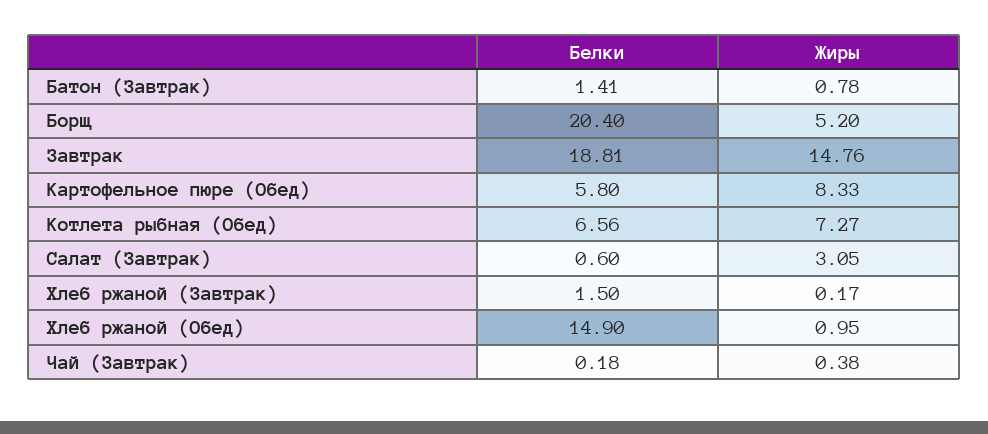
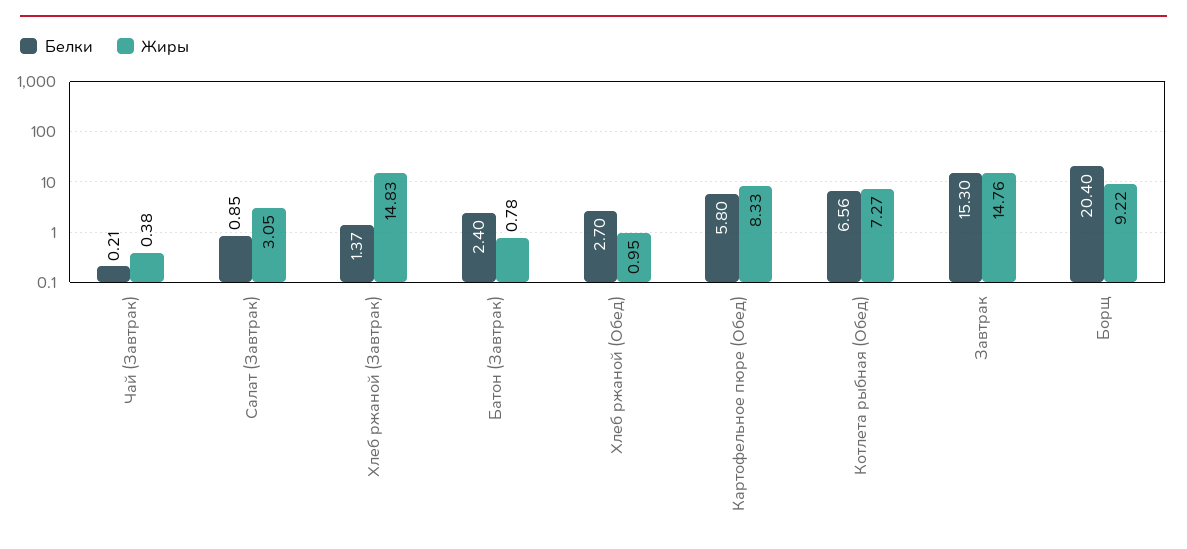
  {
    "Белки": {
-     "Батон (Завтрак)": 1.41,
+     "Батон (Завтрак)": 2.4,
      "Борщ": 20.4,
-     "Завтрак": 18.81,
+     "Завтрак": 15.3,
      "Картофельное пюре (Обед)": 5.8,
      "Котлета рыбная (Обед)": 6.56,
-     "Салат (Завтрак)": 0.6,
+     "Салат (Завтрак)": 0.85,
-     "Хлеб ржаной (Завтрак)": 1.5,
+     "Хлеб ржаной (Завтрак)": 1.37,
-     "Хлеб ржаной (Обед)": 14.9,
+     "Хлеб ржаной (Обед)": 2.7,
-     "Чай (Завтрак)": 0.18
+     "Чай (Завтрак)": 0.21
    },
    "Жиры": {
      "Батон (Завтрак)": 0.78,
-     "Борщ": 5.2,
+     "Борщ": 9.22,
      "Завтрак": 14.76,
      "Картофельное пюре (Обед)": 8.33,
      "Котлета рыбная (Обед)": 7.27,
      "Салат (Завтрак)": 3.05,
-     "Хлеб ржаной (Завтрак)": 0.17,
+     "Хлеб ржаной (Завтрак)": 14.83,
      "Хлеб ржаной (Обед)": 0.95,
      "Чай (Завтрак)": 0.38
    }
  }

